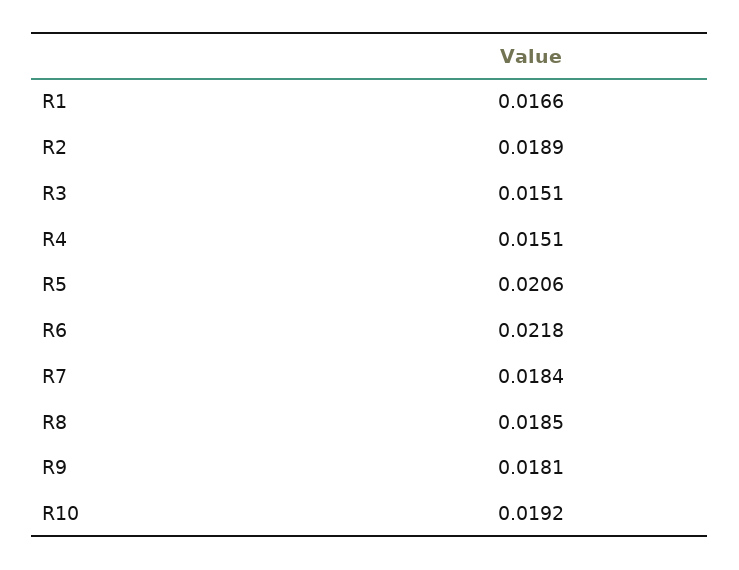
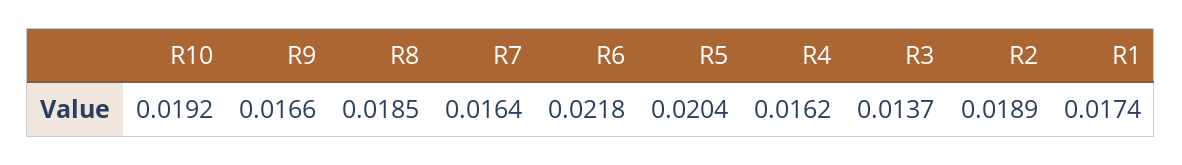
  {
-   "R1": 0.0166,
+   "R1": 0.0174,
    "R2": 0.0189,
-   "R3": 0.0151,
+   "R3": 0.0137,
-   "R4": 0.0151,
+   "R4": 0.0162,
-   "R5": 0.0206,
+   "R5": 0.0204,
    "R6": 0.0218,
-   "R7": 0.0184,
+   "R7": 0.0164,
    "R8": 0.0185,
-   "R9": 0.0181,
+   "R9": 0.0166,
    "R10": 0.0192
  }

